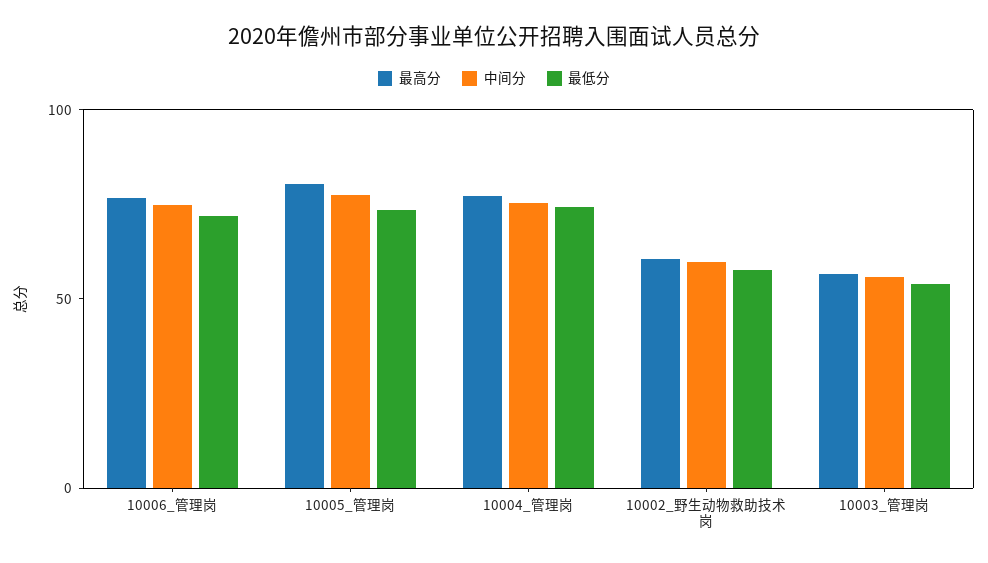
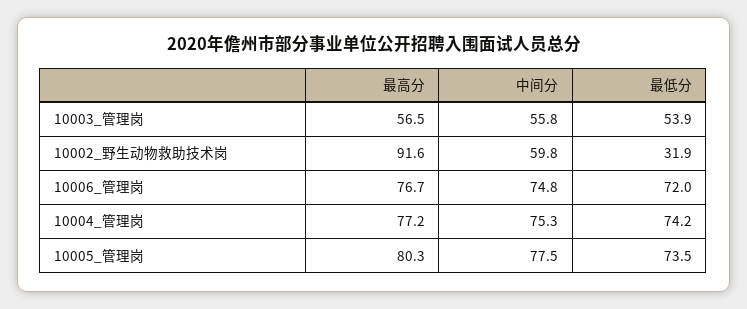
  {
    "最高分": {
      "10006_管理岗": 76.7,
      "10005_管理岗": 80.3,
      "10004_管理岗": 77.2,
-     "10002_野生动物救助技术岗": 60,
+     "10002_野生动物救助技术岗": 91.6,
      "10003_管理岗": 56.5
    },
    "中间分": {
      "10006_管理岗": 74.8,
      "10005_管理岗": 77.5,
      "10004_管理岗": 75.3,
      "10002_野生动物救助技术岗": 59.8,
      "10003_管理岗": 55.8
    },
    "最低分": {
      "10006_管理岗": 72,
      "10005_管理岗": 73.5,
      "10004_管理岗": 74.2,
-     "10002_野生动物救助技术岗": 60,
+     "10002_野生动物救助技术岗": 31.9,
      "10003_管理岗": 53.9
    }
  }

